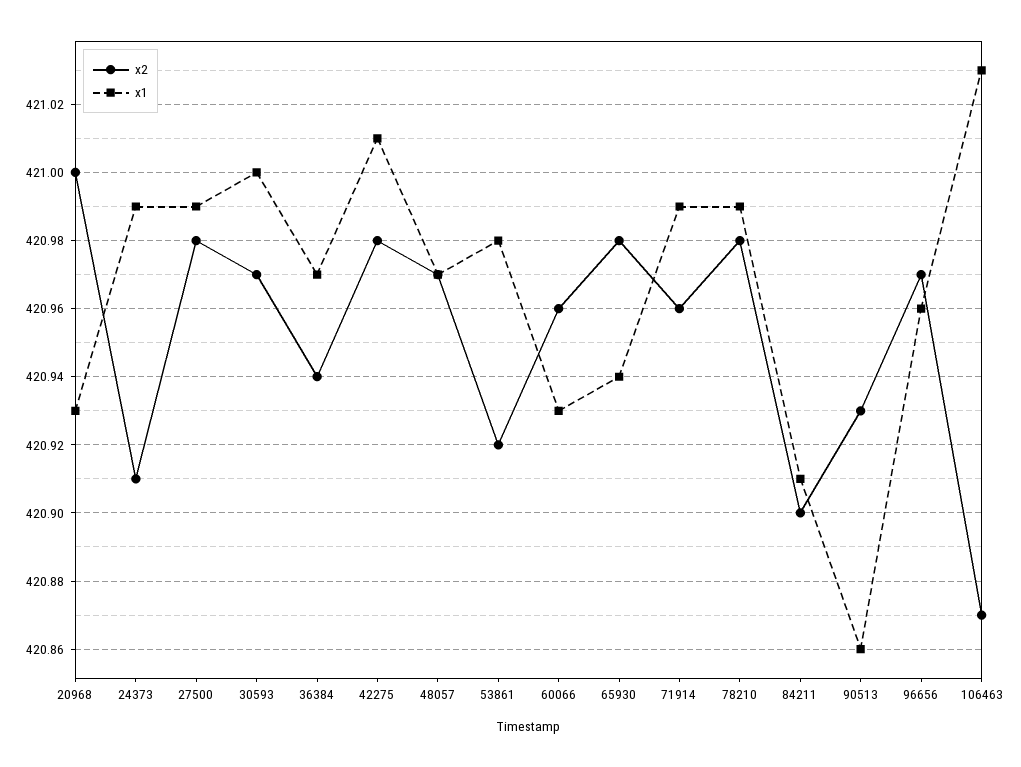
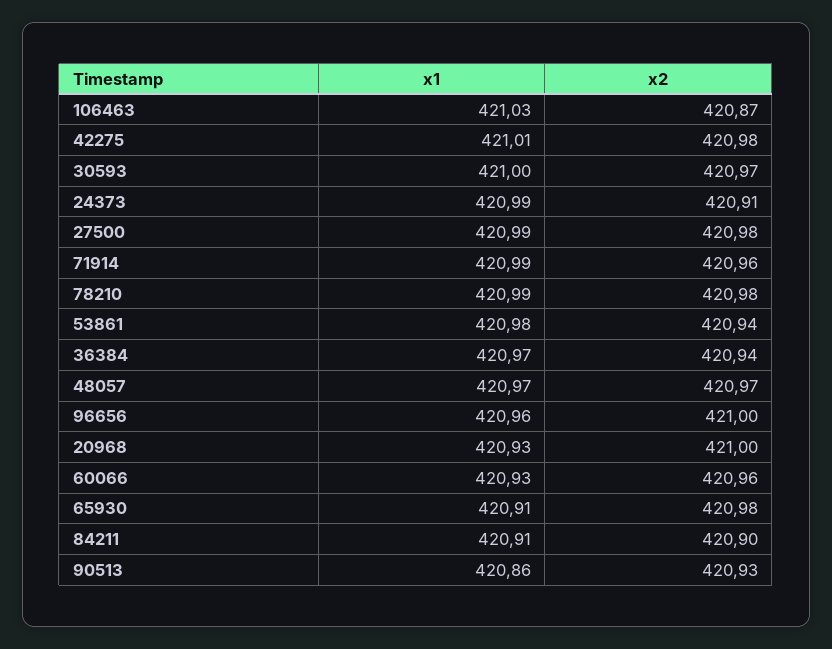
  {
    "x2": {
      "20968": 421,
      "24373": 420.91,
      "27500": 420.98,
      "30593": 420.97,
      "36384": 420.94,
      "42275": 420.98,
      "48057": 420.97,
-     "53861": 420.92,
+     "53861": 420.94,
      "60066": 420.96,
      "65930": 420.98,
      "71914": 420.96,
      "78210": 420.98,
      "84211": 420.9,
      "90513": 420.93,
-     "96656": 420.97,
+     "96656": 421,
      "106463": 420.87
    },
    "x1": {
      "20968": 420.93,
      "24373": 420.99,
      "27500": 420.99,
      "30593": 421,
      "36384": 420.97,
      "42275": 421.01,
      "48057": 420.97,
      "53861": 420.98,
      "60066": 420.93,
-     "65930": 420.94,
+     "65930": 420.91,
      "71914": 420.99,
      "78210": 420.99,
      "84211": 420.91,
      "90513": 420.86,
      "96656": 420.96,
      "106463": 421.03
    }
  }

